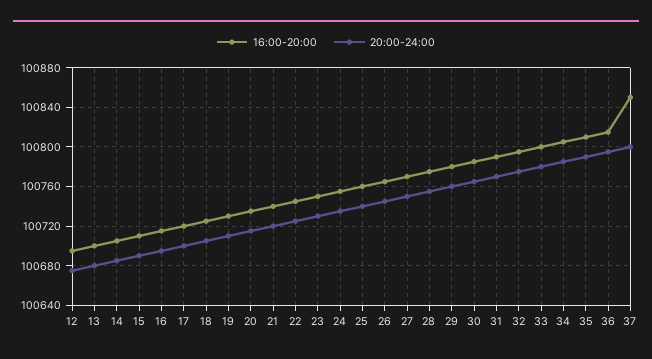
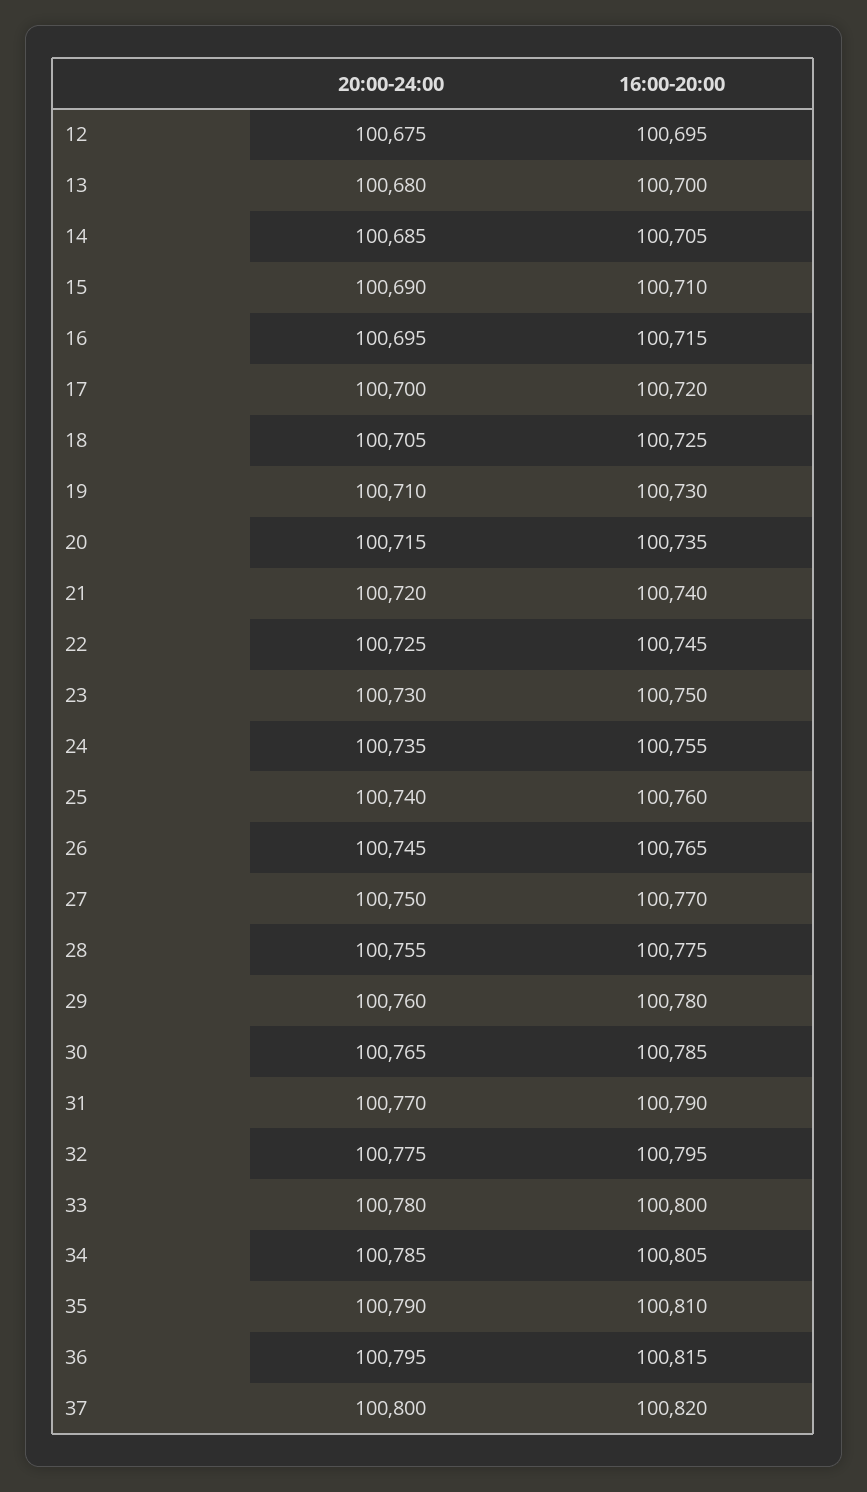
  {
    "16:00-20:00": {
      "12": 100695,
      "13": 100700,
      "14": 100705,
      "15": 100710,
      "16": 100715,
      "17": 100720,
      "18": 100725,
      "19": 100730,
      "20": 100735,
      "21": 100740,
      "22": 100745,
      "23": 100750,
      "24": 100755,
      "25": 100760,
      "26": 100765,
      "27": 100770,
      "28": 100775,
      "29": 100780,
      "30": 100785,
      "31": 100790,
      "32": 100795,
      "33": 100800,
      "34": 100805,
      "35": 100810,
      "36": 100815,
-     "37": 100850
+     "37": 100820
    },
    "20:00-24:00": {
      "12": 100675,
      "13": 100680,
      "14": 100685,
      "15": 100690,
      "16": 100695,
      "17": 100700,
      "18": 100705,
      "19": 100710,
      "20": 100715,
      "21": 100720,
      "22": 100725,
      "23": 100730,
      "24": 100735,
      "25": 100740,
      "26": 100745,
      "27": 100750,
      "28": 100755,
      "29": 100760,
      "30": 100765,
      "31": 100770,
      "32": 100775,
      "33": 100780,
      "34": 100785,
      "35": 100790,
      "36": 100795,
      "37": 100800
    }
  }

